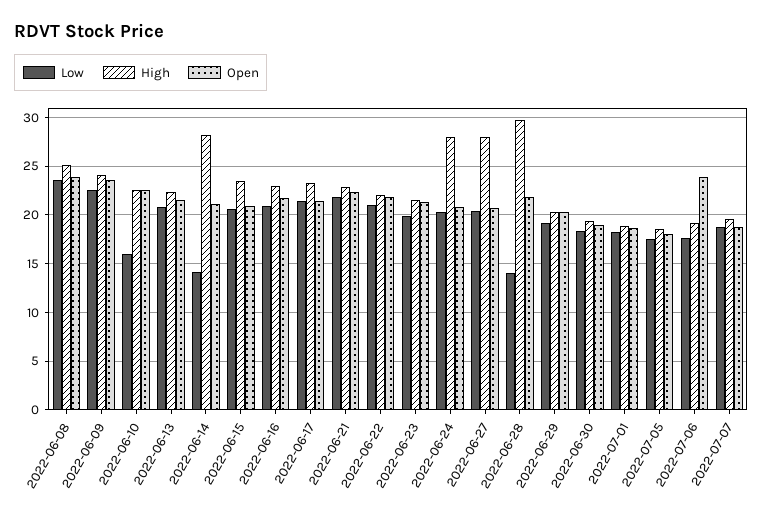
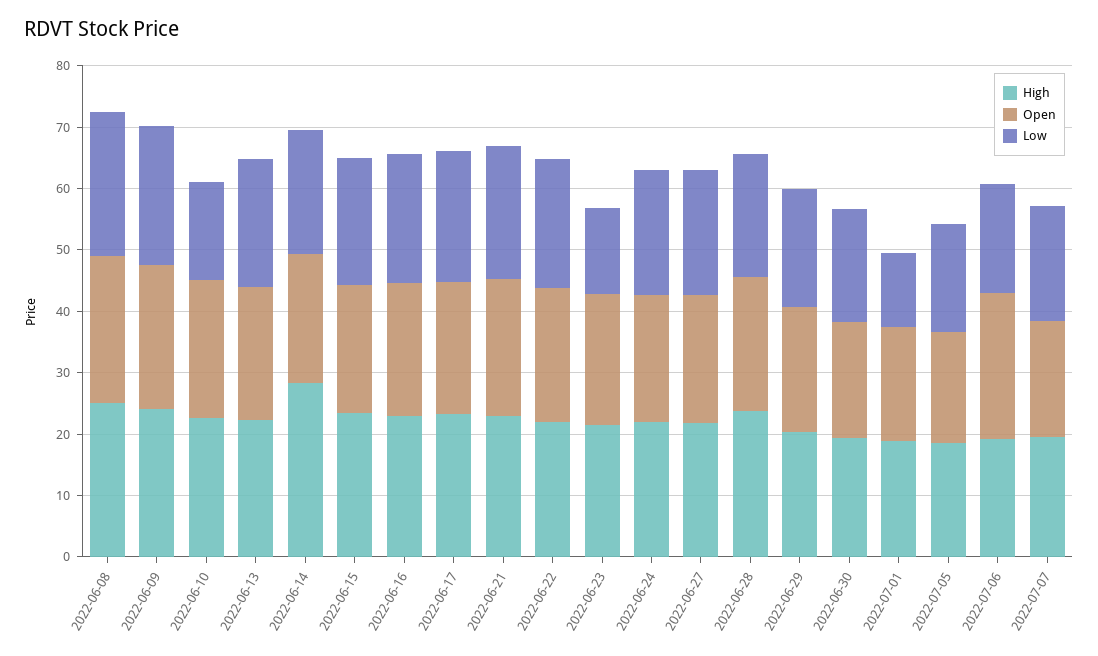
  {
    "Low": {
      "2022-06-08": 24,
      "2022-06-09": 23,
      "2022-06-10": 16,
      "2022-06-13": 21,
-     "2022-06-14": 14,
+     "2022-06-14": 20,
      "2022-06-15": 21,
      "2022-06-16": 21,
      "2022-06-17": 21,
      "2022-06-21": 22,
      "2022-06-22": 21,
-     "2022-06-23": 20,
+     "2022-06-23": 14,
      "2022-06-24": 20,
      "2022-06-27": 20,
-     "2022-06-28": 14,
+     "2022-06-28": 20,
      "2022-06-29": 19,
      "2022-06-30": 18,
-     "2022-07-01": 18,
+     "2022-07-01": 12,
      "2022-07-05": 18,
      "2022-07-06": 18,
      "2022-07-07": 19
    },
    "High": {
      "2022-06-08": 25,
      "2022-06-09": 24,
      "2022-06-10": 23,
      "2022-06-13": 22,
      "2022-06-14": 28,
      "2022-06-15": 23,
      "2022-06-16": 23,
      "2022-06-17": 23,
      "2022-06-21": 23,
      "2022-06-22": 22,
      "2022-06-23": 22,
-     "2022-06-24": 28,
+     "2022-06-24": 22,
-     "2022-06-27": 28,
+     "2022-06-27": 22,
-     "2022-06-28": 30,
+     "2022-06-28": 24,
      "2022-06-29": 20,
      "2022-06-30": 19,
      "2022-07-01": 19,
      "2022-07-05": 19,
      "2022-07-06": 19,
      "2022-07-07": 20
    },
    "Open": {
      "2022-06-08": 24,
      "2022-06-09": 24,
      "2022-06-10": 23,
      "2022-06-13": 22,
      "2022-06-14": 21,
      "2022-06-15": 21,
      "2022-06-16": 22,
      "2022-06-17": 21,
      "2022-06-21": 22,
      "2022-06-22": 22,
      "2022-06-23": 21,
      "2022-06-24": 21,
      "2022-06-27": 21,
      "2022-06-28": 22,
      "2022-06-29": 20,
      "2022-06-30": 19,
      "2022-07-01": 19,
      "2022-07-05": 18,
      "2022-07-06": 24,
      "2022-07-07": 19
    }
  }

